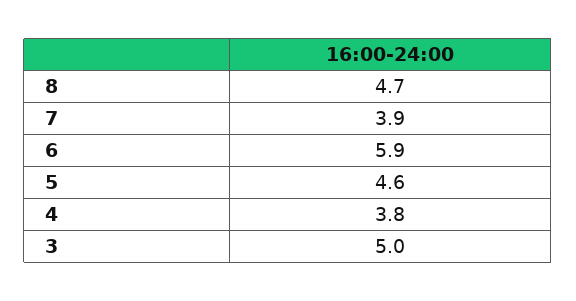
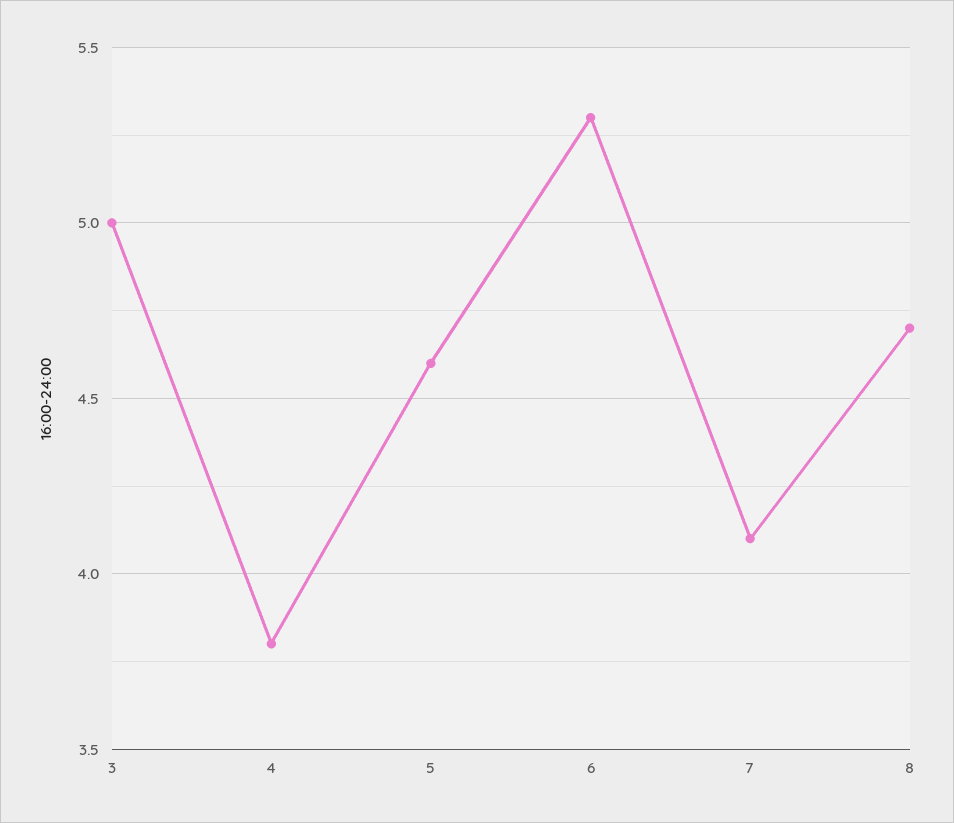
  {
    "8": 4.7,
-   "7": 3.9,
+   "7": 4.1,
-   "6": 5.9,
+   "6": 5.3,
    "5": 4.6,
    "4": 3.8,
    "3": 5
  }

